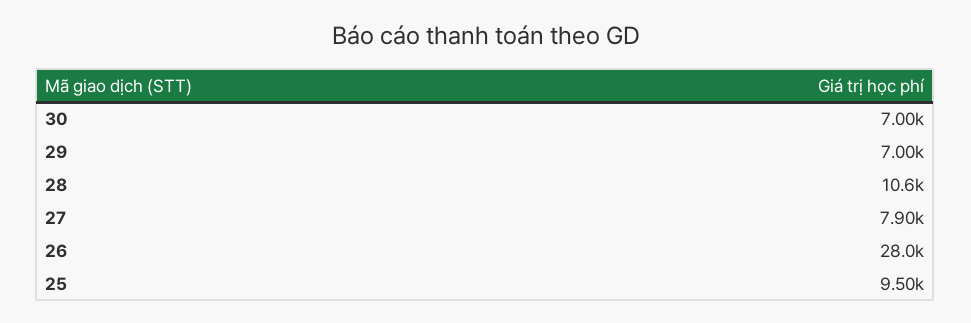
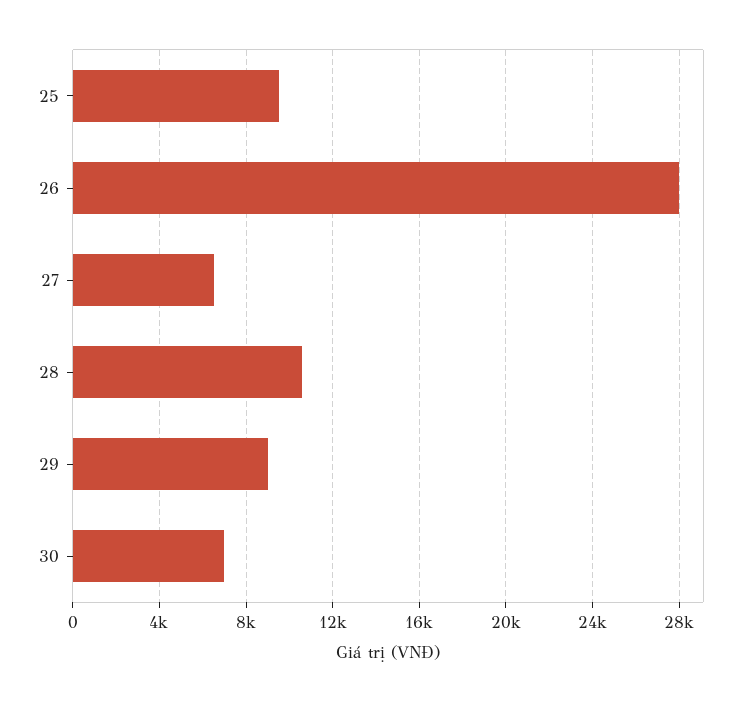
  {
    "30": 7000,
-   "29": 7000,
+   "29": 9000,
    "28": 10600,
-   "27": 7900,
+   "27": 6500,
    "26": 28000,
    "25": 9500
  }

